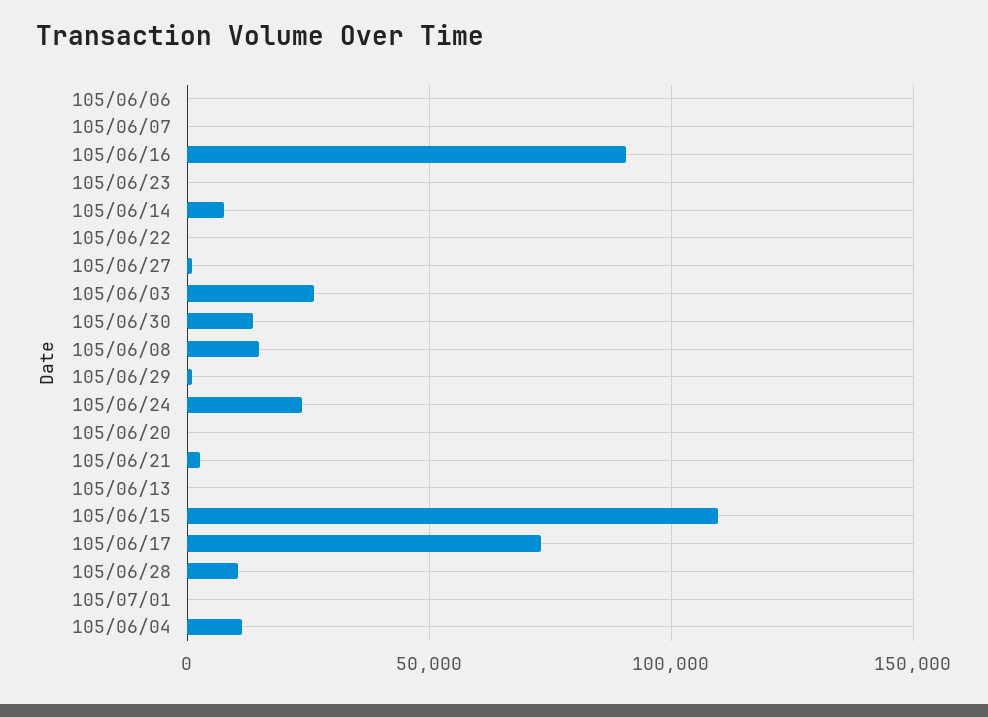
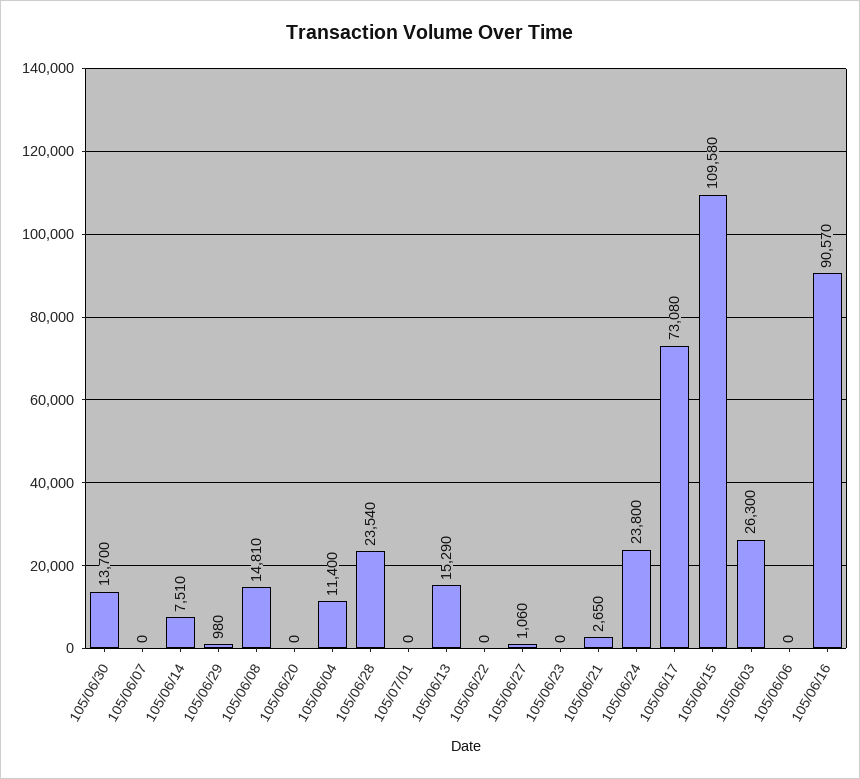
  {
    "105/06/06": 0,
    "105/06/07": 0,
    "105/06/16": 90570,
    "105/06/23": 0,
    "105/06/14": 7510,
    "105/06/22": 0,
    "105/06/27": 1060,
    "105/06/03": 26300,
    "105/06/30": 13700,
    "105/06/08": 14810,
    "105/06/29": 980,
    "105/06/24": 23800,
    "105/06/20": 0,
    "105/06/21": 2650,
-   "105/06/13": 0,
+   "105/06/13": 15290,
    "105/06/15": 109580,
    "105/06/17": 73080,
-   "105/06/28": 10000,
+   "105/06/28": 23540,
    "105/07/01": 0,
    "105/06/04": 11400
  }

